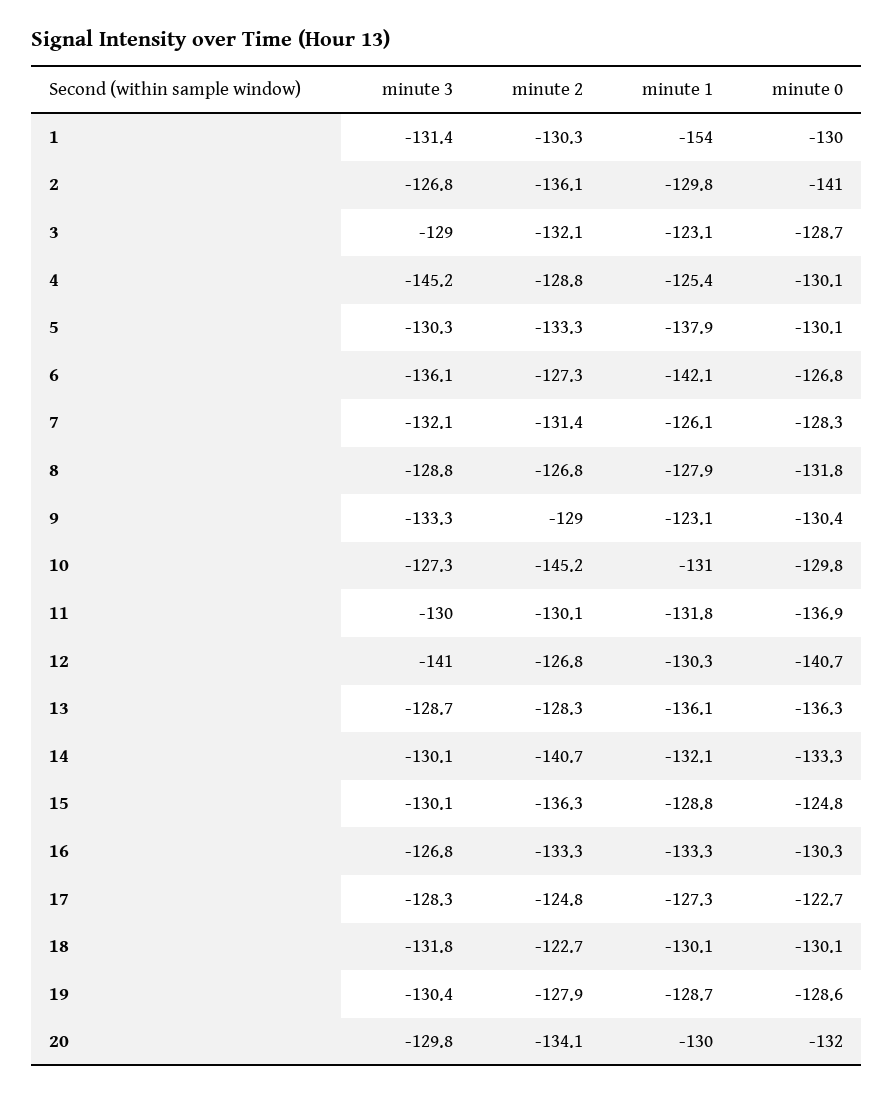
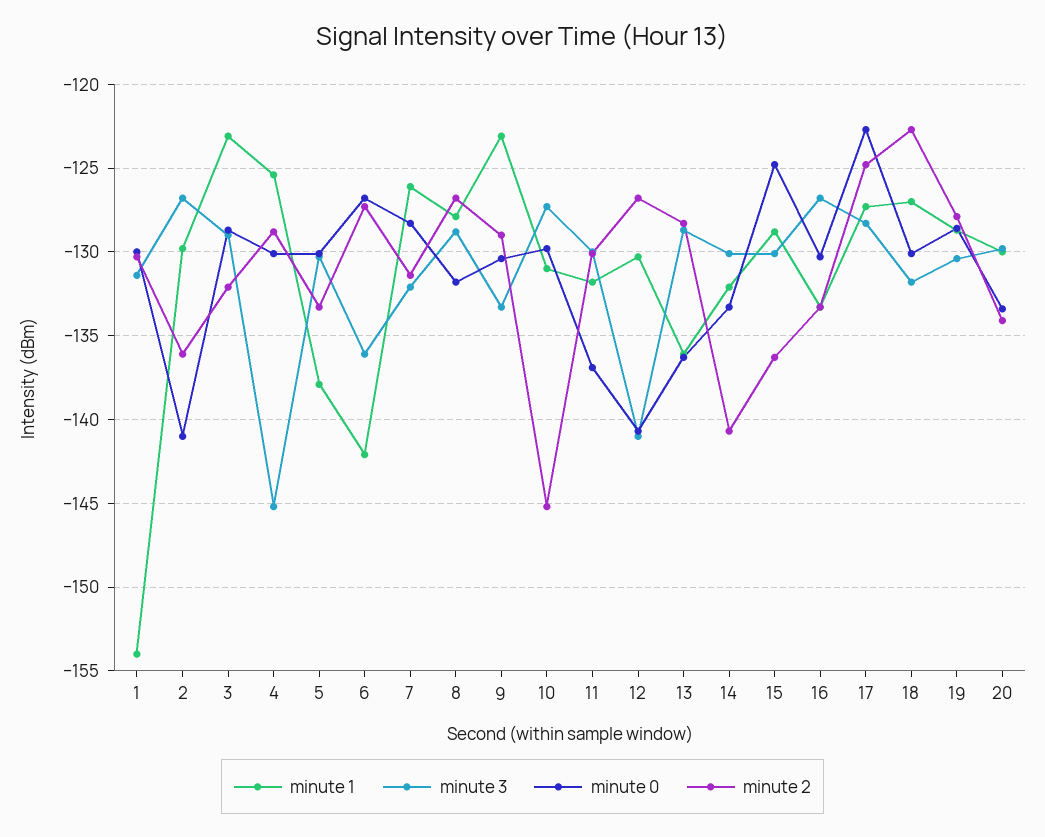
  {
    "minute 3": {
      "1": -131.4,
      "2": -126.8,
      "3": -129,
      "4": -145.2,
      "5": -130.3,
      "6": -136.1,
      "7": -132.1,
      "8": -128.8,
      "9": -133.3,
      "10": -127.3,
      "11": -130,
      "12": -141,
      "13": -128.7,
      "14": -130.1,
      "15": -130.1,
      "16": -126.8,
      "17": -128.3,
      "18": -131.8,
      "19": -130.4,
      "20": -129.8
    },
    "minute 2": {
      "1": -130.3,
      "2": -136.1,
      "3": -132.1,
      "4": -128.8,
      "5": -133.3,
      "6": -127.3,
      "7": -131.4,
      "8": -126.8,
      "9": -129,
      "10": -145.2,
      "11": -130.1,
      "12": -126.8,
      "13": -128.3,
      "14": -140.7,
      "15": -136.3,
      "16": -133.3,
      "17": -124.8,
      "18": -122.7,
      "19": -127.9,
      "20": -134.1
    },
    "minute 1": {
      "1": -154,
      "2": -129.8,
      "3": -123.1,
      "4": -125.4,
      "5": -137.9,
      "6": -142.1,
      "7": -126.1,
      "8": -127.9,
      "9": -123.1,
      "10": -131,
      "11": -131.8,
      "12": -130.3,
      "13": -136.1,
      "14": -132.1,
      "15": -128.8,
      "16": -133.3,
      "17": -127.3,
-     "18": -130.1,
+     "18": -127,
      "19": -128.7,
      "20": -130
    },
    "minute 0": {
      "1": -130,
      "2": -141,
      "3": -128.7,
      "4": -130.1,
      "5": -130.1,
      "6": -126.8,
      "7": -128.3,
      "8": -131.8,
      "9": -130.4,
      "10": -129.8,
      "11": -136.9,
      "12": -140.7,
      "13": -136.3,
      "14": -133.3,
      "15": -124.8,
      "16": -130.3,
      "17": -122.7,
      "18": -130.1,
      "19": -128.6,
-     "20": -132
+     "20": -133.5
    }
  }

